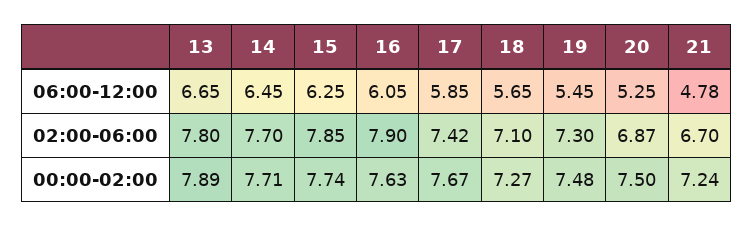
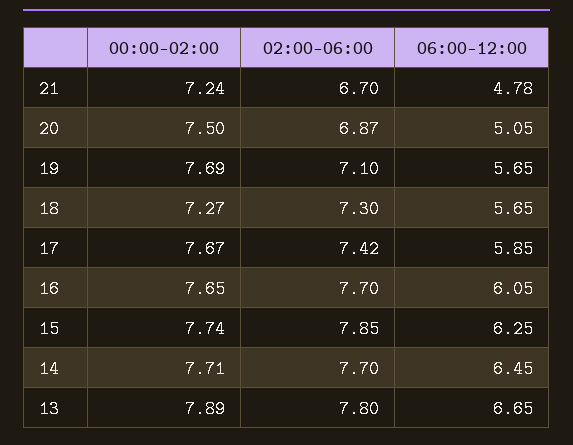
  {
    "13": {
      "06:00-12:00": 6.65,
      "02:00-06:00": 7.8,
      "00:00-02:00": 7.89
    },
    "14": {
      "06:00-12:00": 6.45,
      "02:00-06:00": 7.7,
      "00:00-02:00": 7.71
    },
    "15": {
      "06:00-12:00": 6.25,
      "02:00-06:00": 7.85,
      "00:00-02:00": 7.74
    },
    "16": {
      "06:00-12:00": 6.05,
-     "02:00-06:00": 7.9,
+     "02:00-06:00": 7.7,
-     "00:00-02:00": 7.63
+     "00:00-02:00": 7.65
    },
    "17": {
      "06:00-12:00": 5.85,
      "02:00-06:00": 7.42,
      "00:00-02:00": 7.67
    },
    "18": {
      "06:00-12:00": 5.65,
-     "02:00-06:00": 7.1,
+     "02:00-06:00": 7.3,
      "00:00-02:00": 7.27
    },
    "19": {
-     "06:00-12:00": 5.45,
+     "06:00-12:00": 5.65,
-     "02:00-06:00": 7.3,
+     "02:00-06:00": 7.1,
-     "00:00-02:00": 7.48
+     "00:00-02:00": 7.69
    },
    "20": {
-     "06:00-12:00": 5.25,
+     "06:00-12:00": 5.05,
      "02:00-06:00": 6.87,
      "00:00-02:00": 7.5
    },
    "21": {
      "06:00-12:00": 4.78,
      "02:00-06:00": 6.7,
      "00:00-02:00": 7.24
    }
  }

